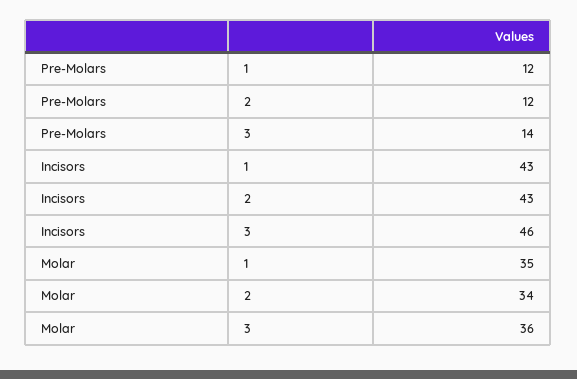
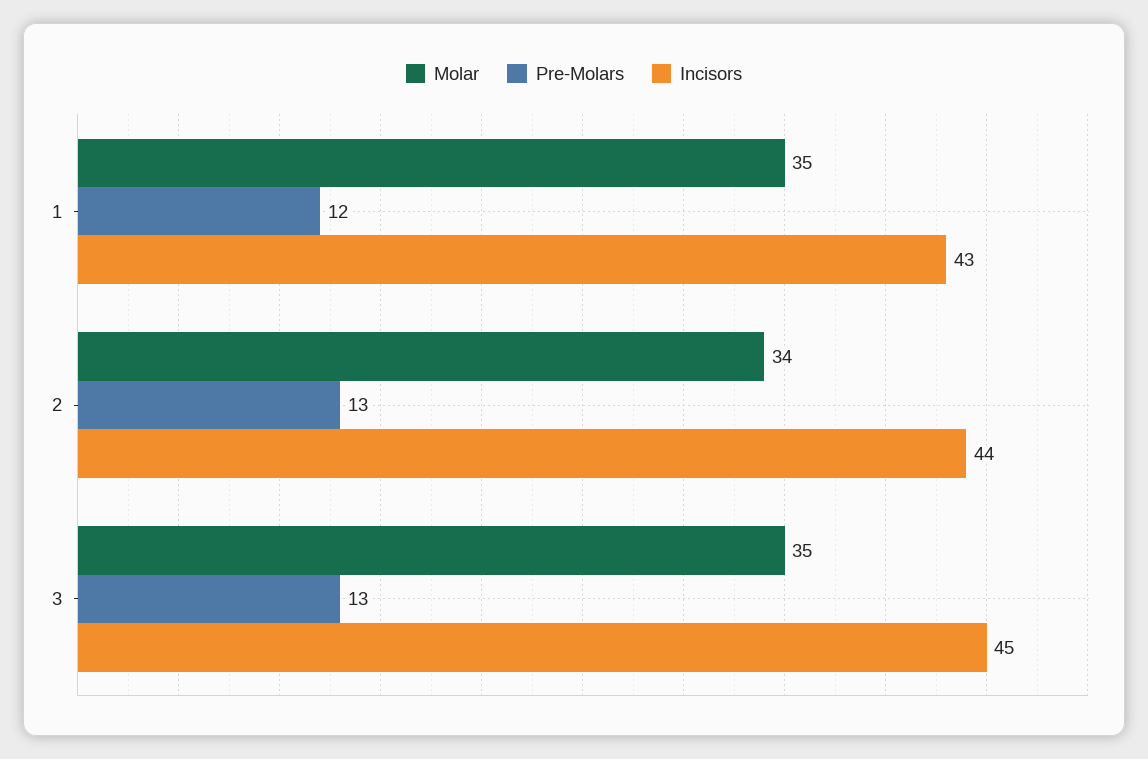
  {
    "Pre-Molars": {
      "1": 12,
-     "2": 12,
+     "2": 13,
-     "3": 14
+     "3": 13
    },
    "Incisors": {
      "1": 43,
-     "2": 43,
+     "2": 44,
-     "3": 46
+     "3": 45
    },
    "Molar": {
      "1": 35,
      "2": 34,
-     "3": 36
+     "3": 35
    }
  }

